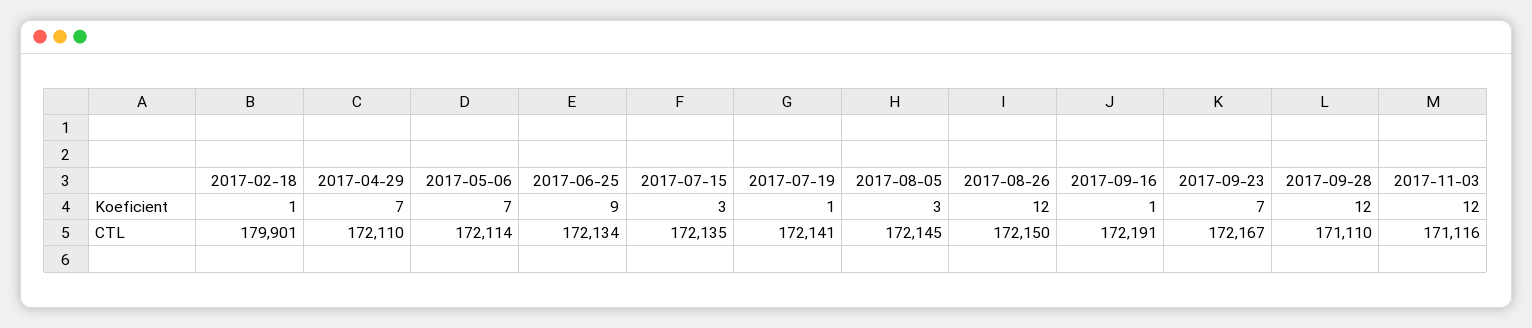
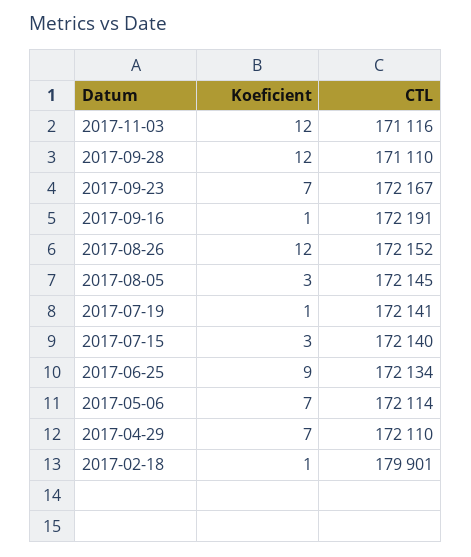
  {
    "2017-02-18": {
      "Koeficient": 1,
      "CTL": 179901
    },
    "2017-04-29": {
      "Koeficient": 7,
      "CTL": 172110
    },
    "2017-05-06": {
      "Koeficient": 7,
      "CTL": 172114
    },
    "2017-06-25": {
      "Koeficient": 9,
      "CTL": 172134
    },
    "2017-07-15": {
      "Koeficient": 3,
-     "CTL": 172135
+     "CTL": 172140
    },
    "2017-07-19": {
      "Koeficient": 1,
      "CTL": 172141
    },
    "2017-08-05": {
      "Koeficient": 3,
      "CTL": 172145
    },
    "2017-08-26": {
      "Koeficient": 12,
-     "CTL": 172150
+     "CTL": 172152
    },
    "2017-09-16": {
      "Koeficient": 1,
      "CTL": 172191
    },
    "2017-09-23": {
      "Koeficient": 7,
      "CTL": 172167
    },
    "2017-09-28": {
      "Koeficient": 12,
      "CTL": 171110
    },
    "2017-11-03": {
      "Koeficient": 12,
      "CTL": 171116
    }
  }

